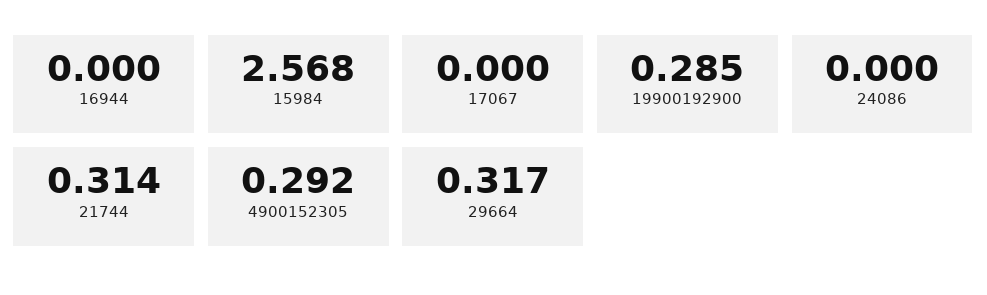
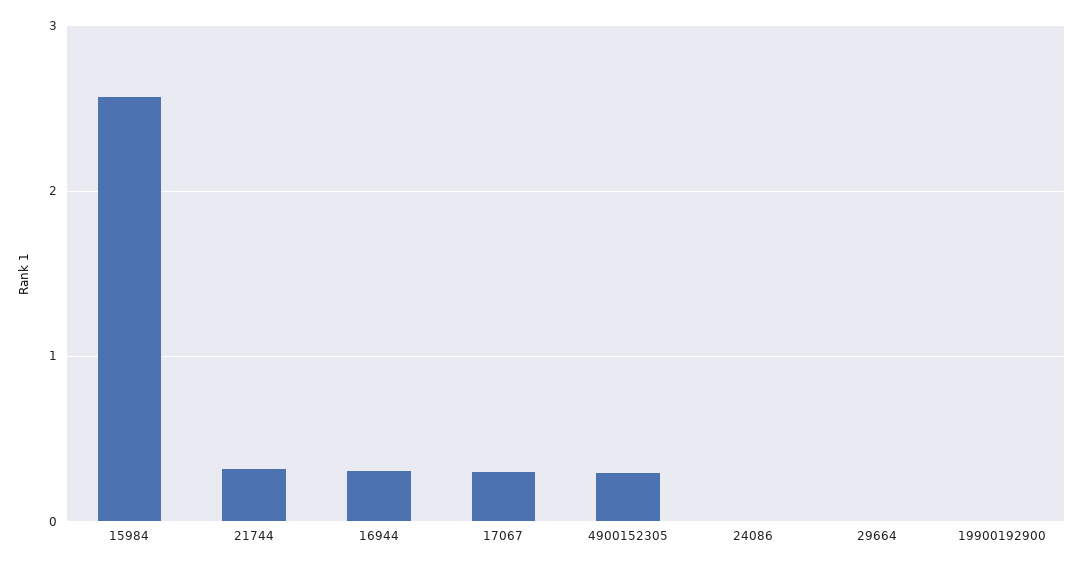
  {
-   "16944": 0,
+   "16944": 0.3,
    "15984": 2.568,
-   "17067": 0,
+   "17067": 0.3,
-   "19900192900": 0.285,
+   "19900192900": 0,
    "24086": 0,
    "21744": 0.314,
    "4900152305": 0.292,
-   "29664": 0.317
+   "29664": 0
  }

